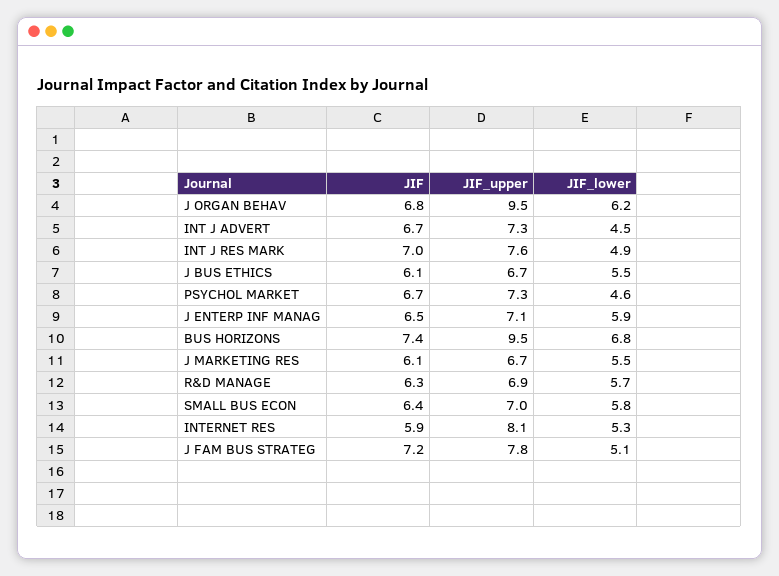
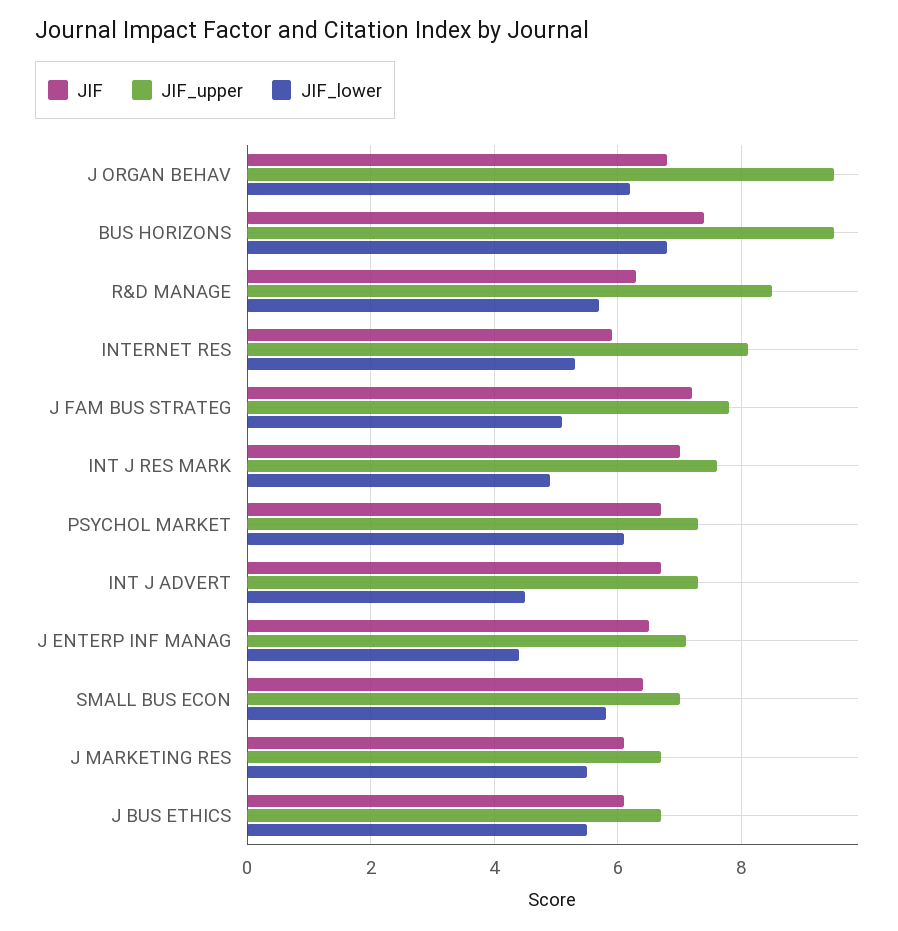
  {
    "JIF": {
      "J ORGAN BEHAV": 6.8,
      "INT J ADVERT": 6.7,
      "INT J RES MARK": 7,
      "J BUS ETHICS": 6.1,
      "PSYCHOL MARKET": 6.7,
      "J ENTERP INF MANAG": 6.5,
      "BUS HORIZONS": 7.4,
      "J MARKETING RES": 6.1,
      "R&D MANAGE": 6.3,
      "SMALL BUS ECON": 6.4,
      "INTERNET RES": 5.9,
      "J FAM BUS STRATEG": 7.2
    },
    "JIF_upper": {
      "J ORGAN BEHAV": 9.5,
      "INT J ADVERT": 7.3,
      "INT J RES MARK": 7.6,
      "J BUS ETHICS": 6.7,
      "PSYCHOL MARKET": 7.3,
      "J ENTERP INF MANAG": 7.1,
      "BUS HORIZONS": 9.5,
      "J MARKETING RES": 6.7,
-     "R&D MANAGE": 6.9,
+     "R&D MANAGE": 8.5,
      "SMALL BUS ECON": 7,
      "INTERNET RES": 8.1,
      "J FAM BUS STRATEG": 7.8
    },
    "JIF_lower": {
      "J ORGAN BEHAV": 6.2,
      "INT J ADVERT": 4.5,
      "INT J RES MARK": 4.9,
      "J BUS ETHICS": 5.5,
-     "PSYCHOL MARKET": 4.6,
+     "PSYCHOL MARKET": 6,
-     "J ENTERP INF MANAG": 5.9,
+     "J ENTERP INF MANAG": 4.5,
      "BUS HORIZONS": 6.8,
      "J MARKETING RES": 5.5,
      "R&D MANAGE": 5.7,
      "SMALL BUS ECON": 5.8,
      "INTERNET RES": 5.3,
      "J FAM BUS STRATEG": 5.1
    }
  }

